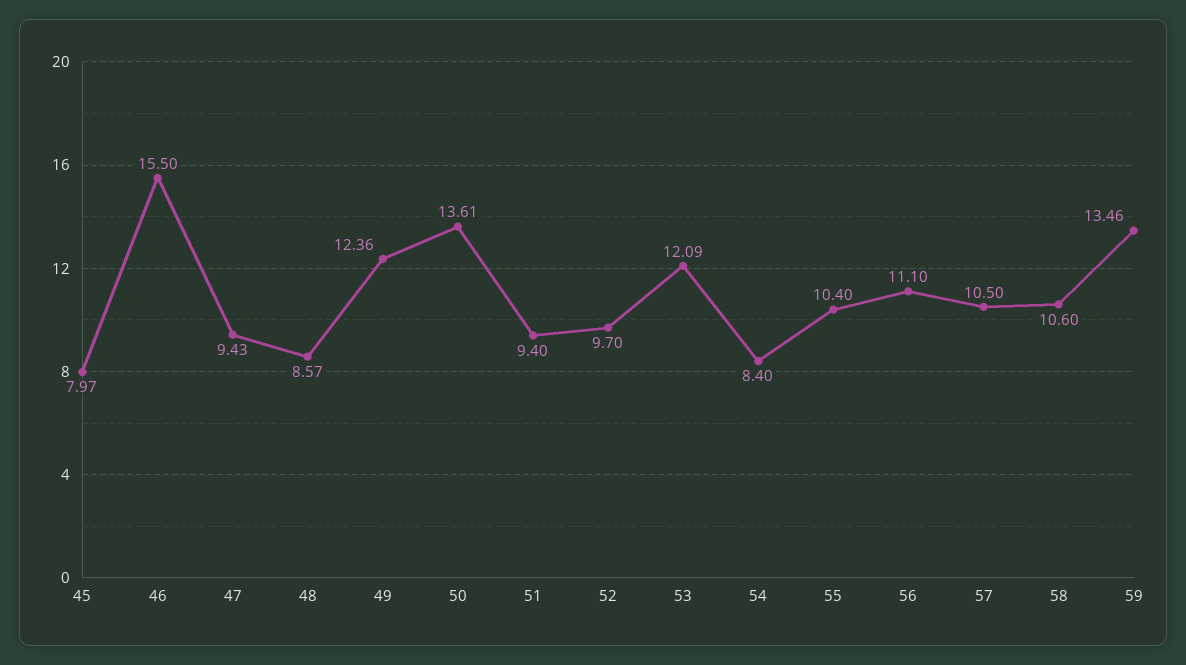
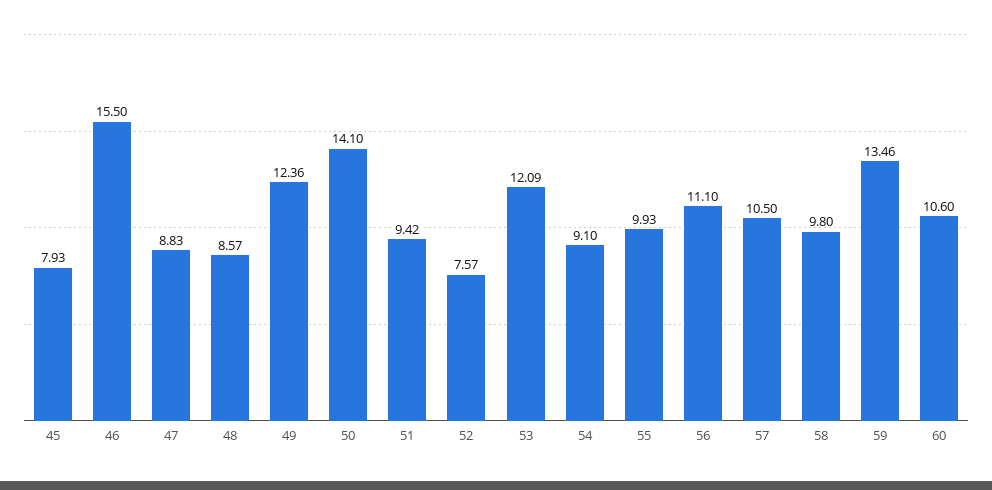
  {
-   "45": 7.97,
+   "45": 7.93,
    "46": 15.5,
-   "47": 9.43,
+   "47": 8.83,
    "48": 8.57,
    "49": 12.36,
-   "50": 13.61,
+   "50": 14.1,
-   "51": 9.4,
+   "51": 9.42,
-   "52": 9.7,
+   "52": 7.57,
    "53": 12.09,
-   "54": 8.4,
+   "54": 9.1,
-   "55": 10.4,
+   "55": 9.93,
    "56": 11.1,
    "57": 10.5,
-   "58": 10.6,
+   "58": 9.8,
-   "59": 13.46
+   "59": 13.46,
+   "60": 10.6
  }

